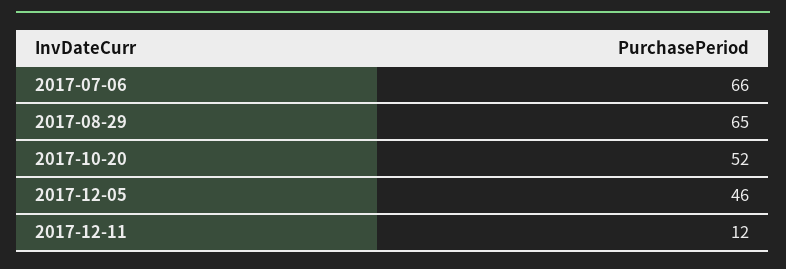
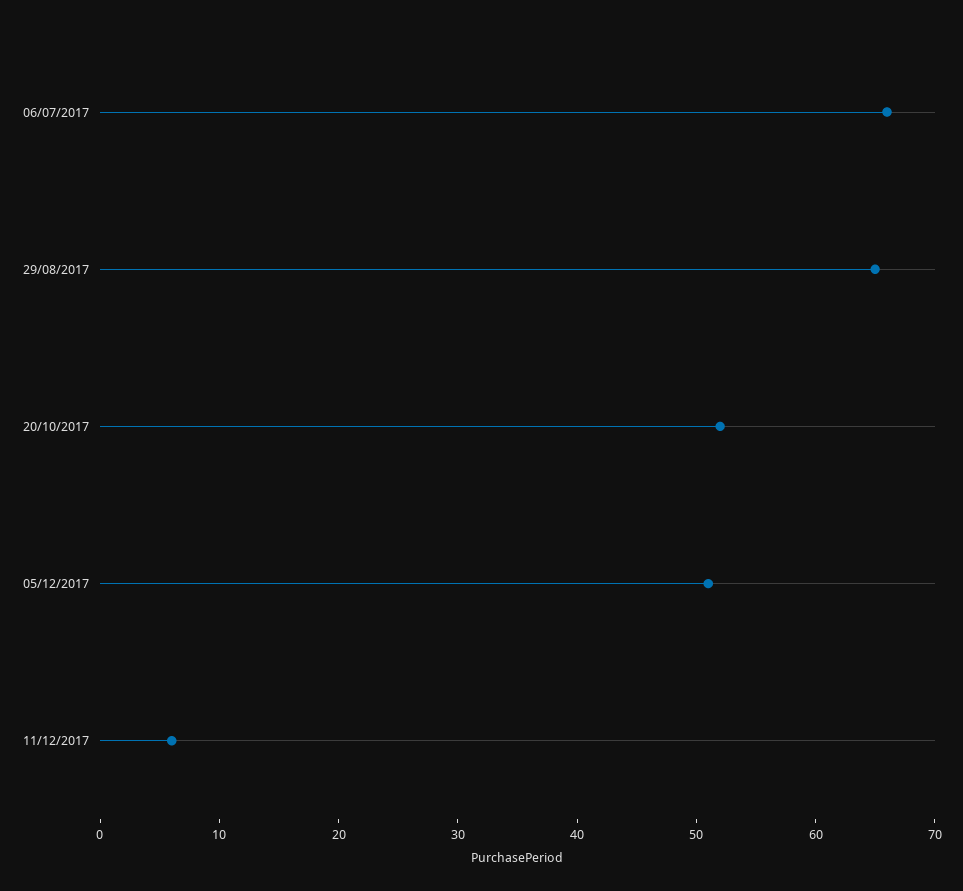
  {
    "2017-07-06": 66,
    "2017-08-29": 65,
    "2017-10-20": 52,
-   "2017-12-05": 46,
+   "2017-12-05": 51,
-   "2017-12-11": 12
+   "2017-12-11": 6
  }

